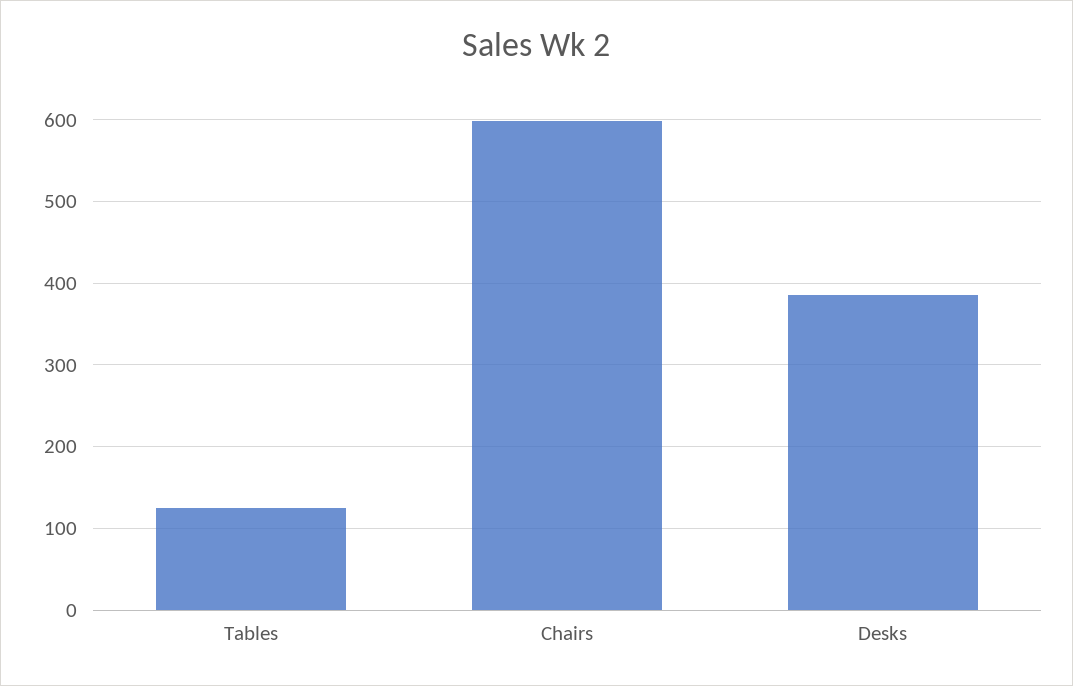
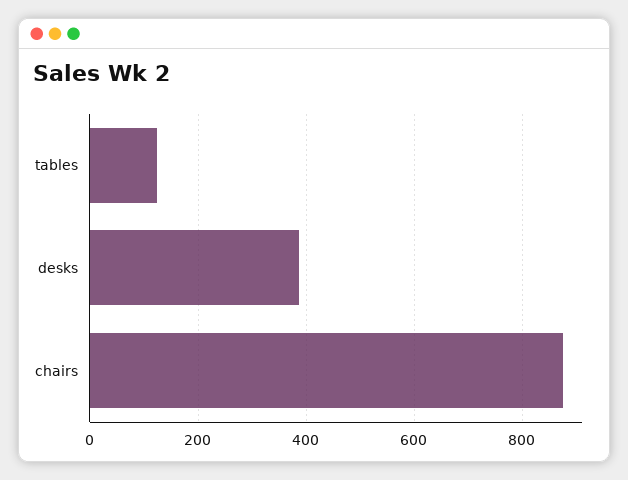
  {
    "Tables": 130,
-   "Chairs": 600,
+   "Chairs": 880,
    "Desks": 390
  }

